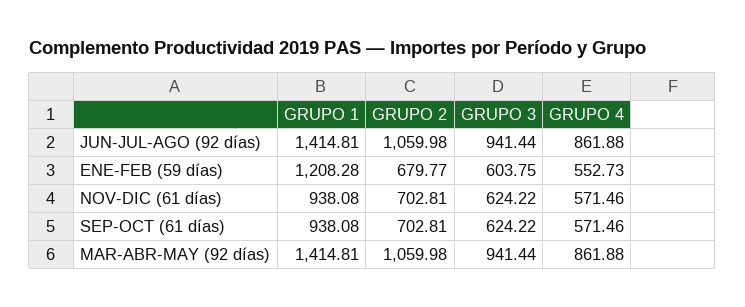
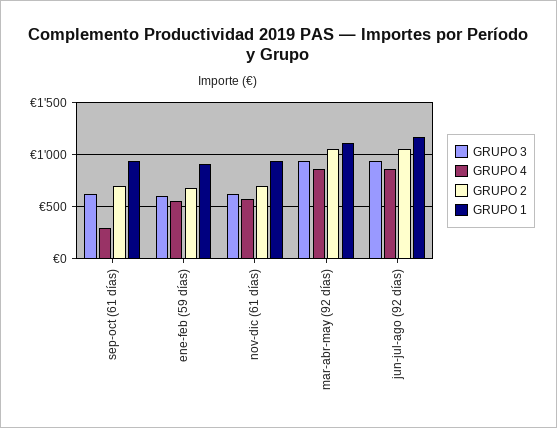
  {
    "GRUPO 1": {
-     "JUN-JUL-AGO (92 días)": 1414.81,
+     "JUN-JUL-AGO (92 días)": 1200,
-     "ENE-FEB (59 días)": 1208.28,
+     "ENE-FEB (59 días)": 900,
      "NOV-DIC (61 días)": 938.08,
      "SEP-OCT (61 días)": 938.08,
-     "MAR-ABR-MAY (92 días)": 1414.81
+     "MAR-ABR-MAY (92 días)": 1100
    },
    "GRUPO 2": {
      "JUN-JUL-AGO (92 días)": 1059.98,
      "ENE-FEB (59 días)": 679.77,
      "NOV-DIC (61 días)": 702.81,
      "SEP-OCT (61 días)": 702.81,
      "MAR-ABR-MAY (92 días)": 1059.98
    },
    "GRUPO 3": {
      "JUN-JUL-AGO (92 días)": 941.44,
      "ENE-FEB (59 días)": 603.75,
      "NOV-DIC (61 días)": 624.22,
      "SEP-OCT (61 días)": 624.22,
      "MAR-ABR-MAY (92 días)": 941.44
    },
    "GRUPO 4": {
      "JUN-JUL-AGO (92 días)": 861.88,
      "ENE-FEB (59 días)": 552.73,
      "NOV-DIC (61 días)": 571.46,
-     "SEP-OCT (61 días)": 571.46,
+     "SEP-OCT (61 días)": 300,
      "MAR-ABR-MAY (92 días)": 861.88
    }
  }

